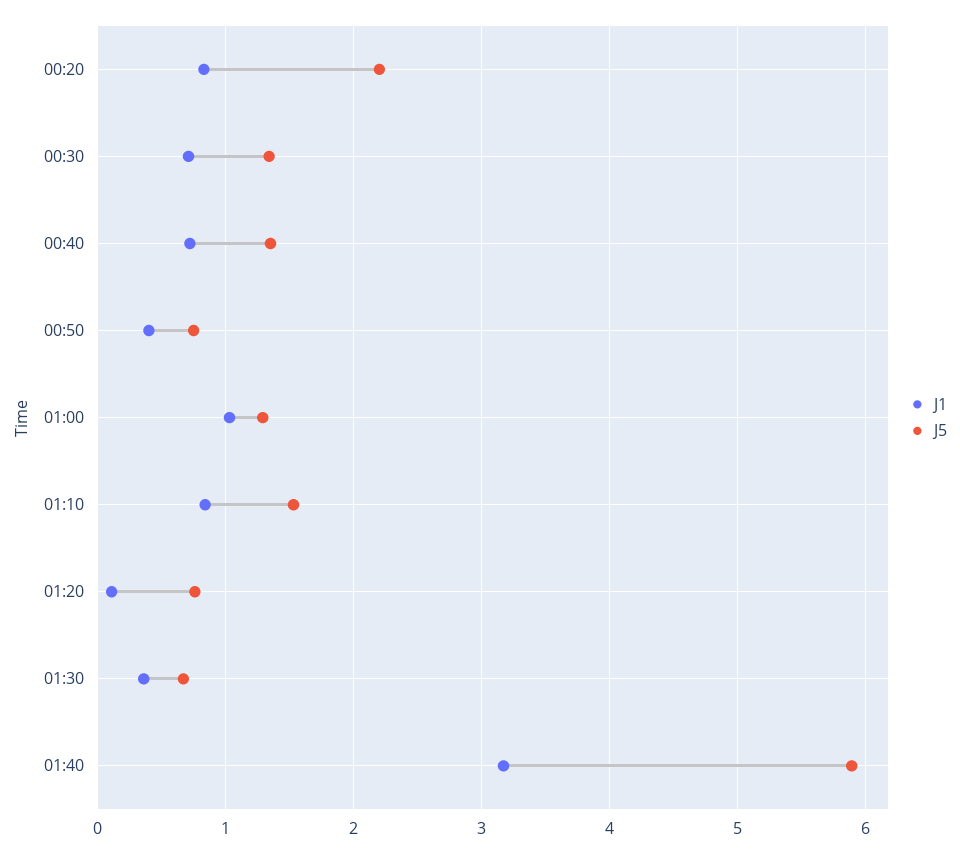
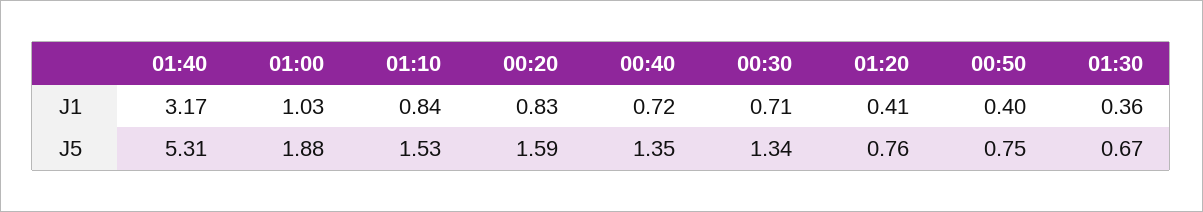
  {
    "J1": {
      "00:20": 0.83,
      "00:30": 0.71,
      "00:40": 0.72,
      "00:50": 0.4,
      "01:00": 1.03,
      "01:10": 0.84,
-     "01:20": 0.1,
+     "01:20": 0.41,
      "01:30": 0.36,
      "01:40": 3.17
    },
    "J5": {
-     "00:20": 2.2,
+     "00:20": 1.59,
      "00:30": 1.34,
      "00:40": 1.35,
      "00:50": 0.75,
-     "01:00": 1.3,
+     "01:00": 1.88,
      "01:10": 1.53,
      "01:20": 0.76,
      "01:30": 0.67,
-     "01:40": 5.9
+     "01:40": 5.31
    }
  }

